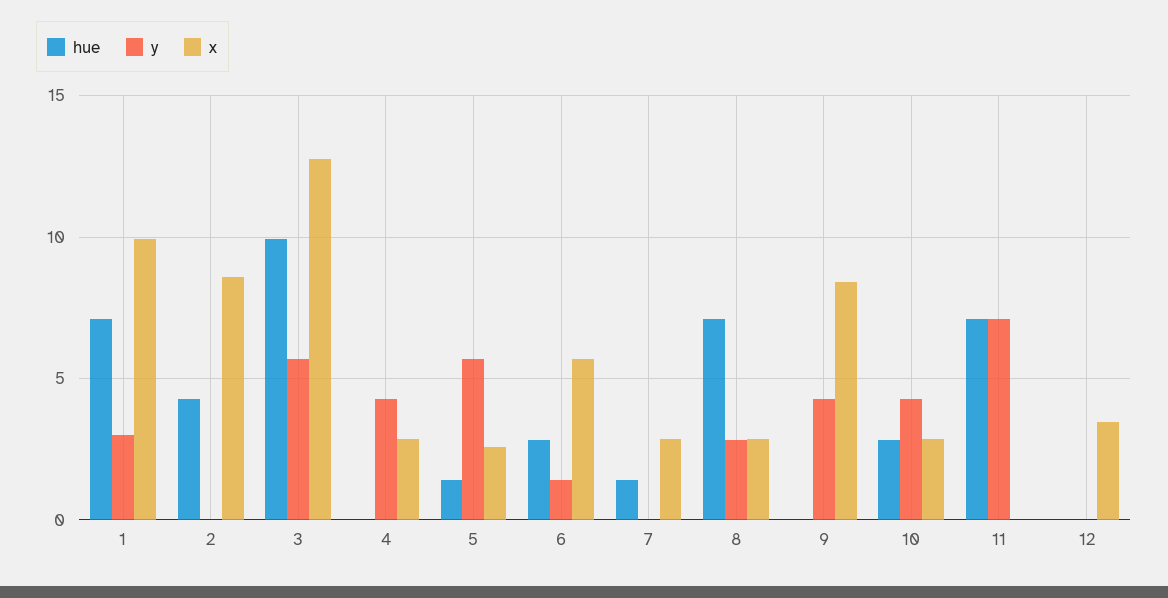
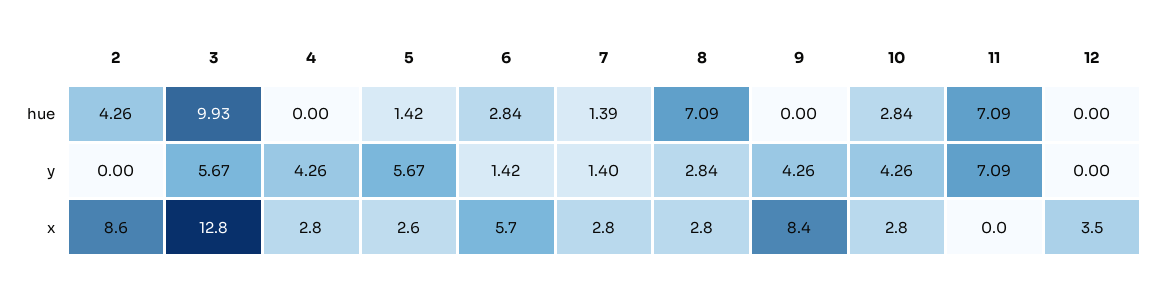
  {
    "hue": {
-     "1": 7,
      "2": 4.26,
      "3": 9.93,
      "4": 0,
      "5": 1.42,
      "6": 2.84,
      "7": 1.39,
      "8": 7.09,
      "9": 0,
      "10": 2.84,
      "11": 7.09,
      "12": 0
    },
    "y": {
-     "1": 3,
      "2": 0,
      "3": 5.67,
      "4": 4.26,
      "5": 5.67,
      "6": 1.42,
-     "7": 0,
+     "7": 1.4,
      "8": 2.84,
      "9": 4.26,
      "10": 4.26,
      "11": 7.09,
      "12": 0
    },
    "x": {
-     "1": 10,
      "2": 8.6,
      "3": 12.8,
      "4": 2.8,
      "5": 2.6,
      "6": 5.7,
      "7": 2.8,
      "8": 2.8,
      "9": 8.4,
      "10": 2.8,
      "11": 0,
      "12": 3.5
    }
  }

